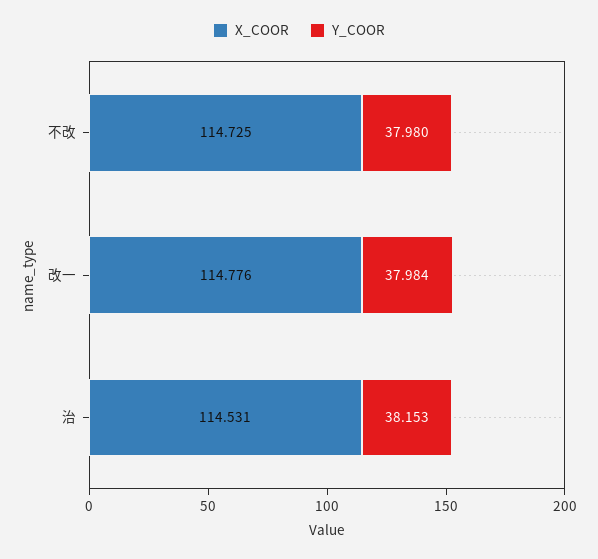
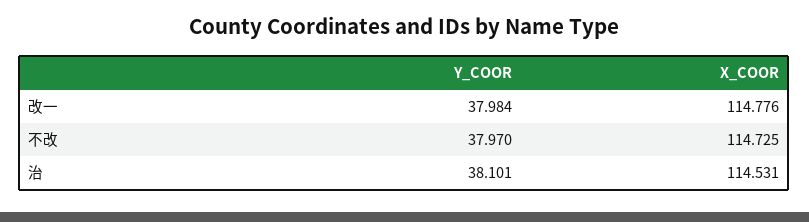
  {
    "X_COOR": {
      "不改": 114.725,
      "改一": 114.776,
      "治": 114.531
    },
    "Y_COOR": {
-     "不改": 37.98,
+     "不改": 37.97,
      "改一": 37.984,
-     "治": 38.153
+     "治": 38.101
    }
  }

